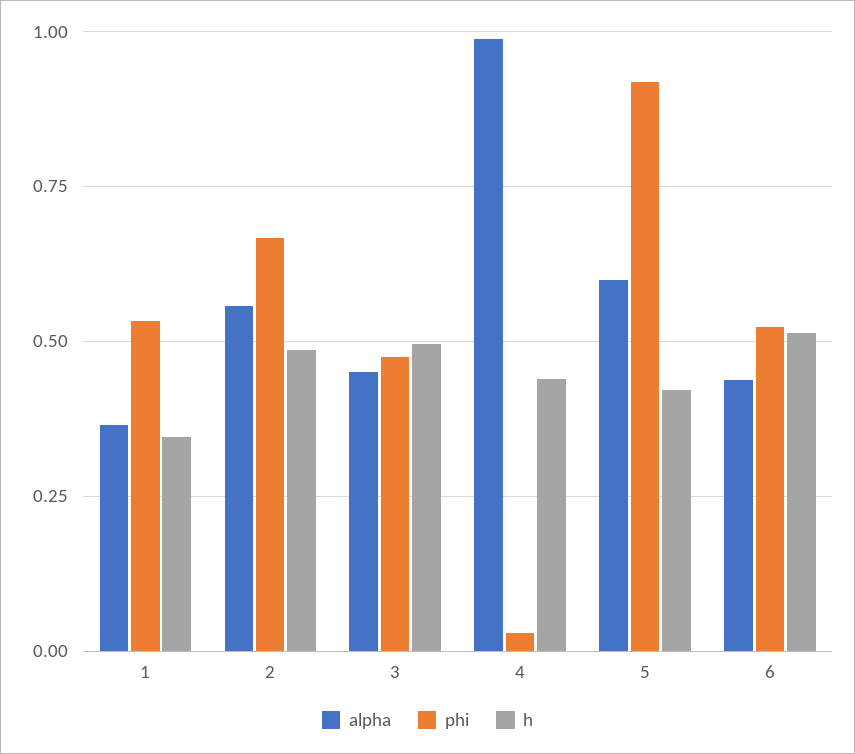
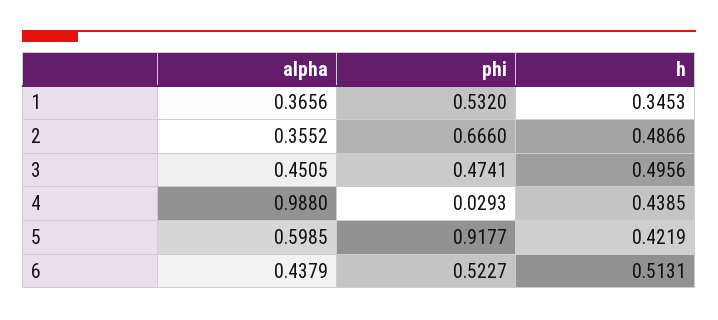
  {
    "alpha": {
      "1": 0.3656,
-     "2": 0.55,
+     "2": 0.3552,
      "3": 0.4505,
      "4": 0.988,
      "5": 0.5985,
      "6": 0.4379
    },
    "phi": {
      "1": 0.532,
      "2": 0.666,
      "3": 0.4741,
      "4": 0.0293,
      "5": 0.9177,
      "6": 0.5227
    },
    "h": {
      "1": 0.3453,
      "2": 0.4866,
      "3": 0.4956,
      "4": 0.4385,
      "5": 0.4219,
      "6": 0.5131
    }
  }

